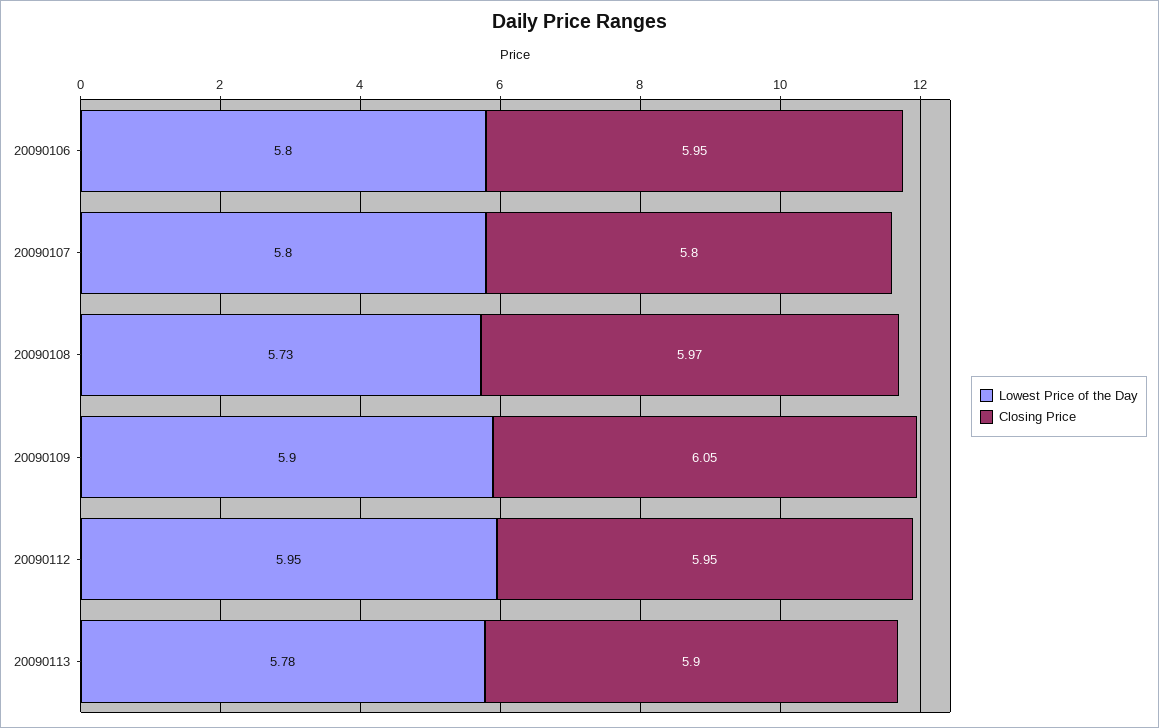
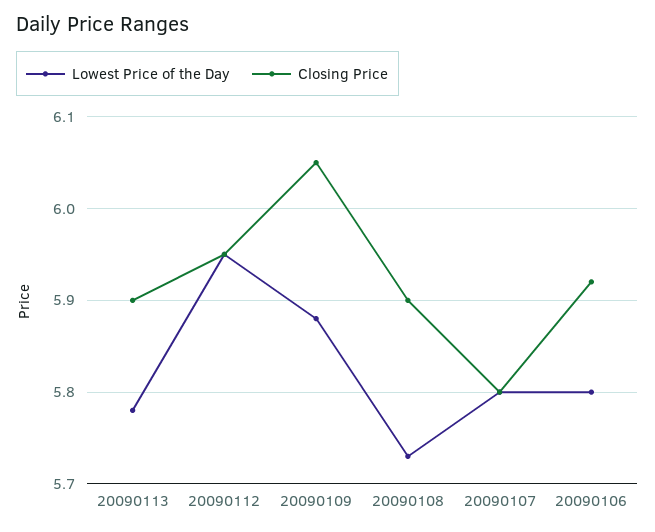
  {
    "Lowest Price of the Day": {
      "20090106": 5.8,
      "20090107": 5.8,
      "20090108": 5.73,
-     "20090109": 5.9,
+     "20090109": 5.88,
      "20090112": 5.95,
      "20090113": 5.78
    },
    "Closing Price": {
-     "20090106": 5.95,
+     "20090106": 5.92,
      "20090107": 5.8,
-     "20090108": 5.97,
+     "20090108": 5.9,
      "20090109": 6.05,
      "20090112": 5.95,
      "20090113": 5.9
    }
  }

